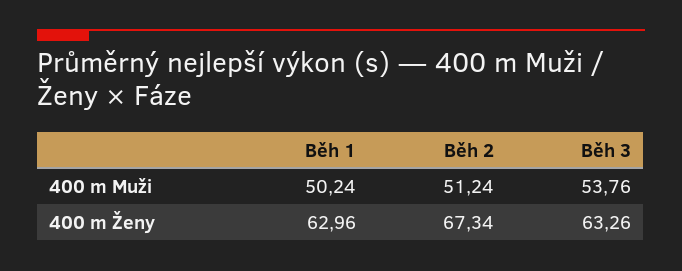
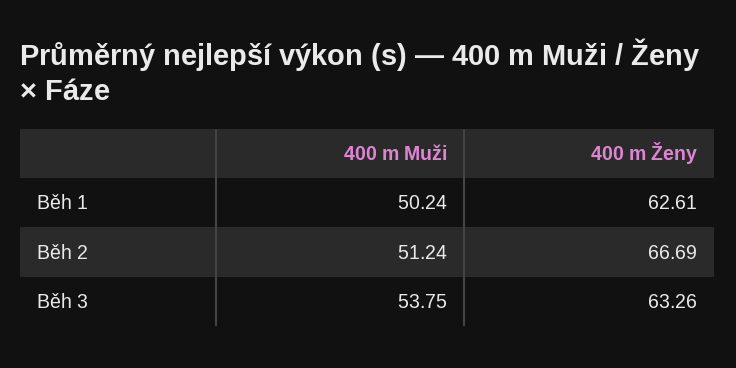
  {
    "Běh 1": {
      "400 m Muži": 50.24,
-     "400 m Ženy": 62.96
+     "400 m Ženy": 62.61
    },
    "Běh 2": {
      "400 m Muži": 51.24,
-     "400 m Ženy": 67.34
+     "400 m Ženy": 66.69
    },
    "Běh 3": {
-     "400 m Muži": 53.76,
+     "400 m Muži": 53.75,
      "400 m Ženy": 63.26
    }
  }

